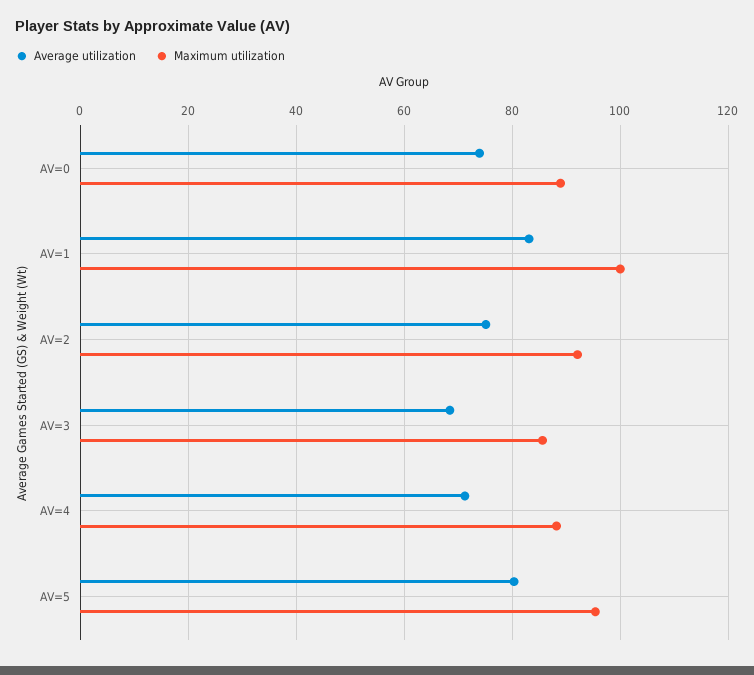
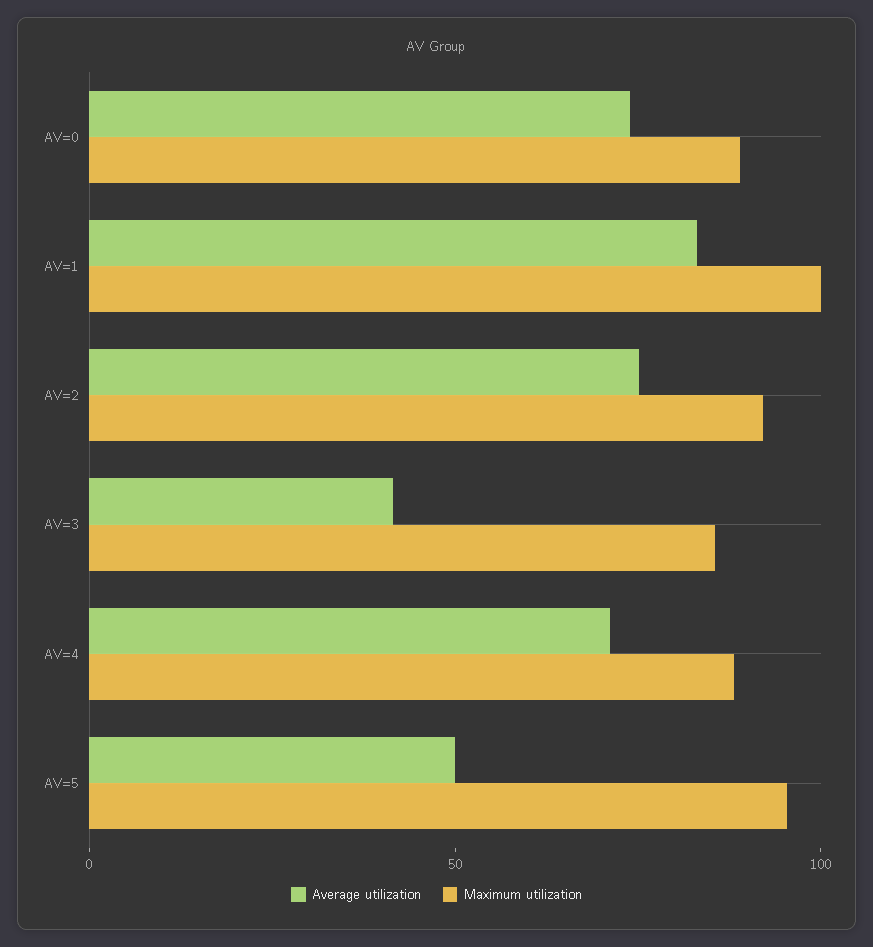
  {
    "Average utilization": {
      "AV=0": 74,
      "AV=1": 84,
      "AV=2": 76,
-     "AV=3": 68,
+     "AV=3": 40,
      "AV=4": 72,
-     "AV=5": 80
+     "AV=5": 50
    },
    "Maximum utilization": {
      "AV=0": 88,
      "AV=1": 100,
      "AV=2": 92,
      "AV=3": 86,
      "AV=4": 88,
      "AV=5": 96
    }
  }

